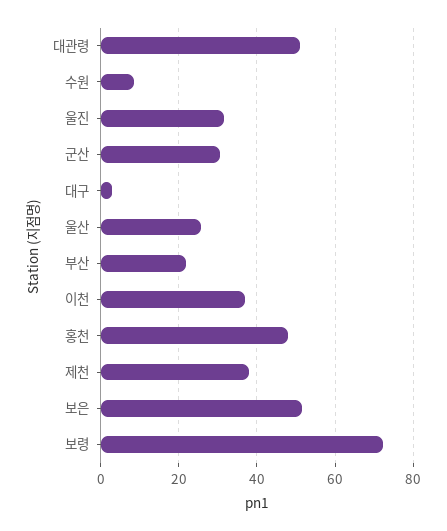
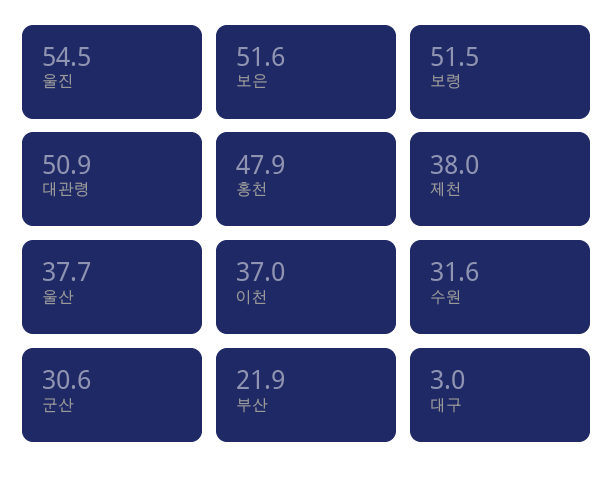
  {
    "대관령": 50.9,
-   "수원": 8,
+   "수원": 31.6,
-   "울진": 32,
+   "울진": 54.5,
    "군산": 30.6,
    "대구": 3,
-   "울산": 26,
+   "울산": 37.7,
    "부산": 21.9,
    "이천": 37,
    "홍천": 47.9,
    "제천": 38,
    "보은": 51.6,
-   "보령": 72
+   "보령": 51.5
  }

